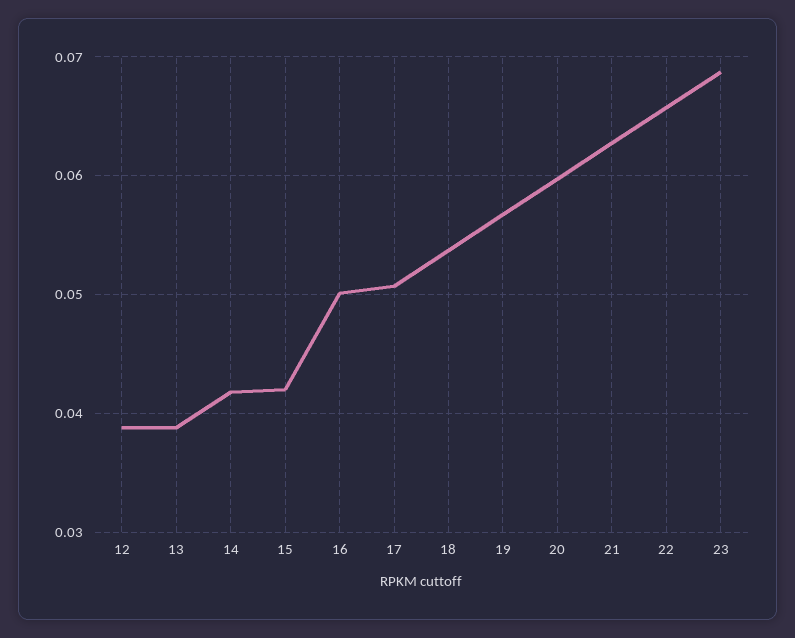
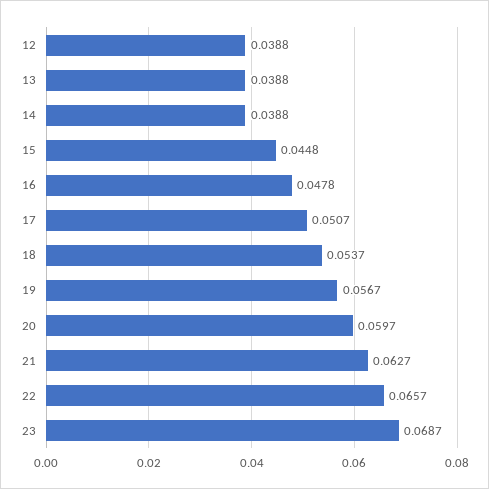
  {
    "12": 0.0388,
    "13": 0.0388,
-   "14": 0.042,
+   "14": 0.0388,
-   "15": 0.042,
+   "15": 0.0448,
-   "16": 0.05,
+   "16": 0.0478,
    "17": 0.0507,
    "18": 0.0537,
    "19": 0.0567,
    "20": 0.0597,
    "21": 0.0627,
    "22": 0.0657,
    "23": 0.0687
  }

